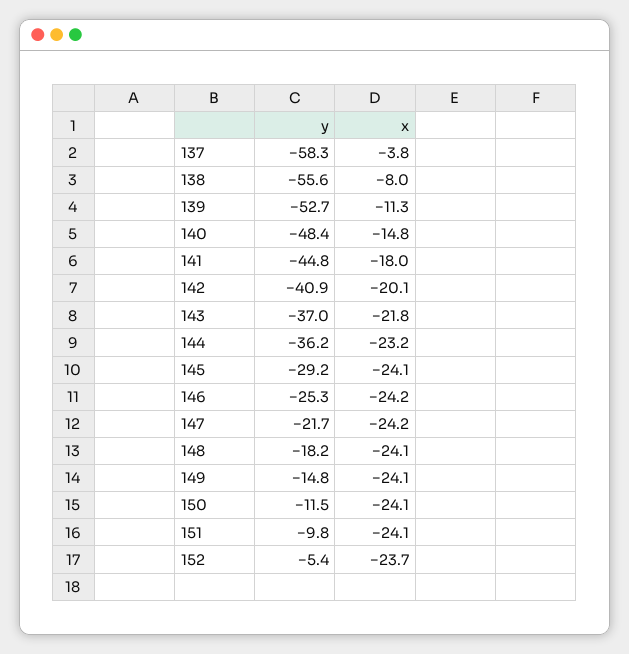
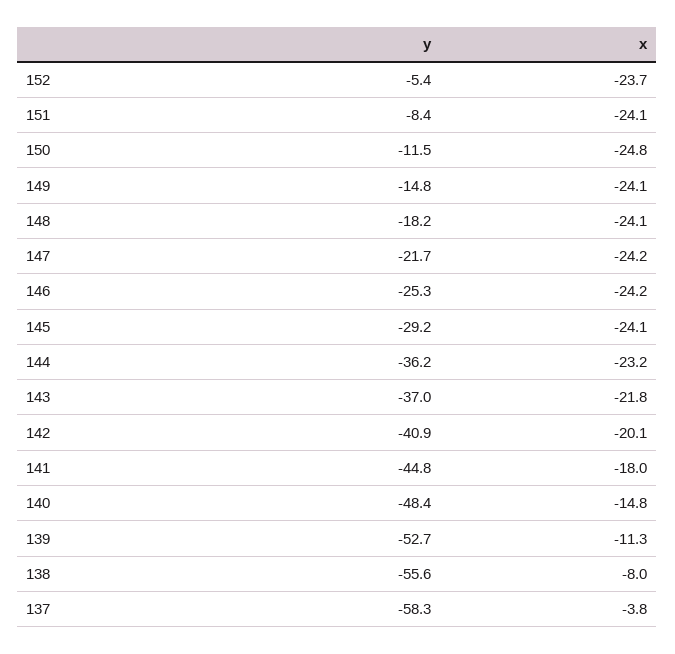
  {
    "y": {
      "137": -58.3,
      "138": -55.6,
      "139": -52.7,
      "140": -48.4,
      "141": -44.8,
      "142": -40.9,
      "143": -37,
      "144": -36.2,
      "145": -29.2,
      "146": -25.3,
      "147": -21.7,
      "148": -18.2,
      "149": -14.8,
      "150": -11.5,
-     "151": -9.8,
+     "151": -8.4,
      "152": -5.4
    },
    "x": {
      "137": -3.8,
      "138": -8,
      "139": -11.3,
      "140": -14.8,
      "141": -18,
      "142": -20.1,
      "143": -21.8,
      "144": -23.2,
      "145": -24.1,
      "146": -24.2,
      "147": -24.2,
      "148": -24.1,
      "149": -24.1,
-     "150": -24.1,
+     "150": -24.8,
      "151": -24.1,
      "152": -23.7
    }
  }

